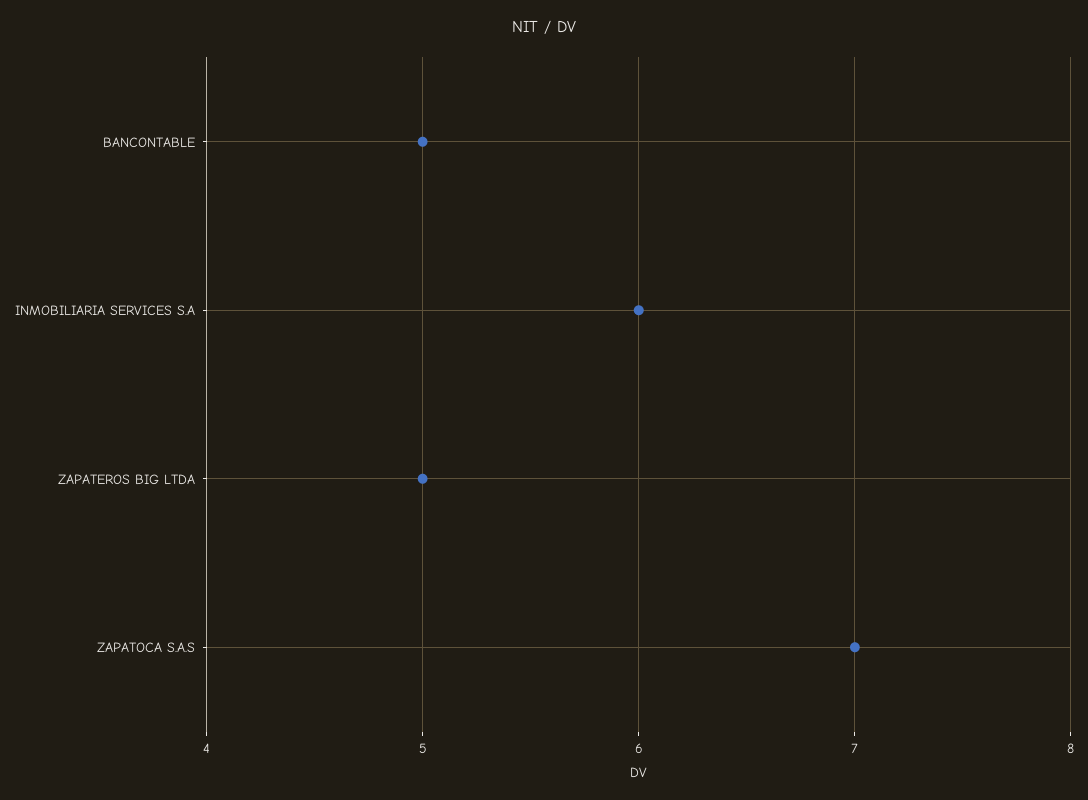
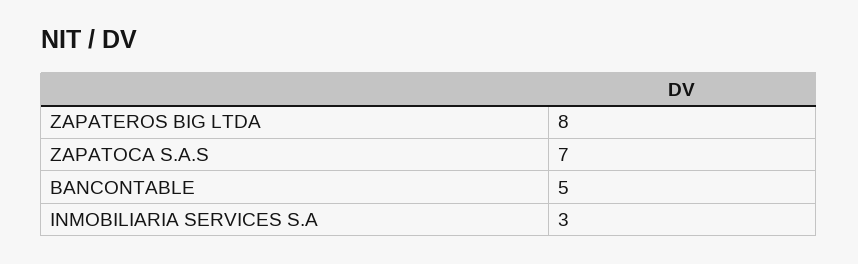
  {
    "BANCONTABLE": 5,
-   "INMOBILIARIA SERVICES S.A": 6,
+   "INMOBILIARIA SERVICES S.A": 3,
-   "ZAPATEROS BIG LTDA": 5,
+   "ZAPATEROS BIG LTDA": 8,
    "ZAPATOCA S.A.S": 7
  }

